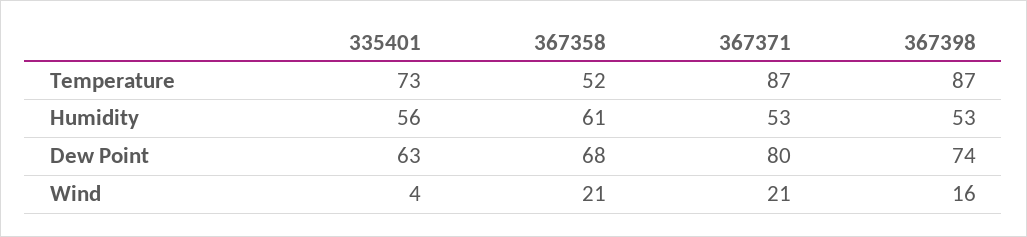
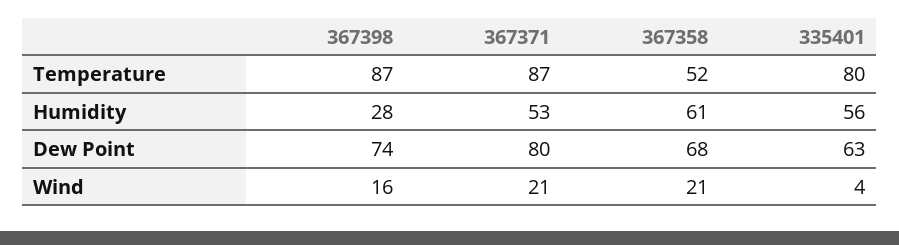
  {
    "335401": {
-     "Temperature": 73,
+     "Temperature": 80,
      "Humidity": 56,
      "Dew Point": 63,
      "Wind": 4
    },
    "367358": {
      "Temperature": 52,
      "Humidity": 61,
      "Dew Point": 68,
      "Wind": 21
    },
    "367371": {
      "Temperature": 87,
      "Humidity": 53,
      "Dew Point": 80,
      "Wind": 21
    },
    "367398": {
      "Temperature": 87,
-     "Humidity": 53,
+     "Humidity": 28,
      "Dew Point": 74,
      "Wind": 16
    }
  }

